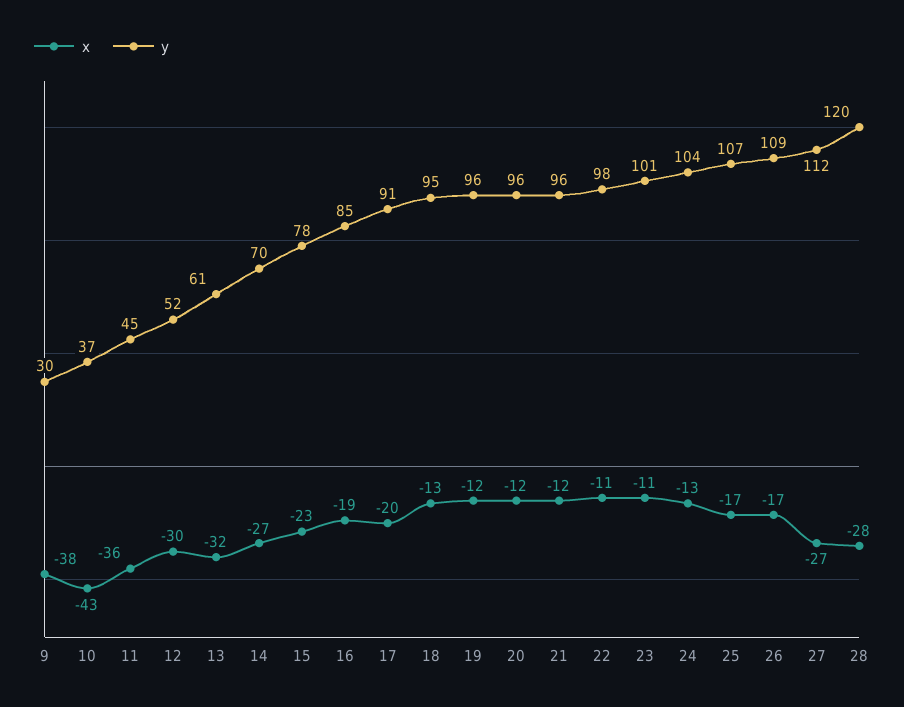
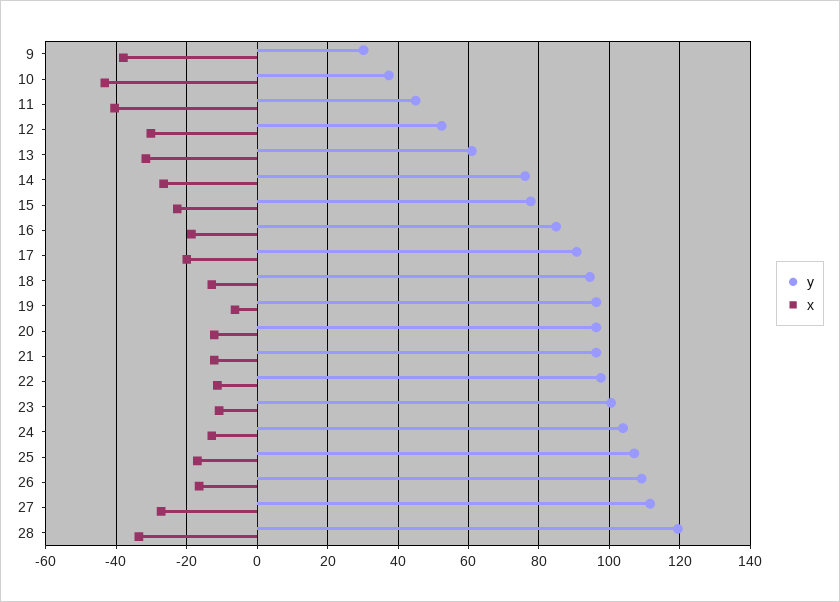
  {
    "x": {
      "9": -38,
      "10": -43,
-     "11": -36,
+     "11": -40,
      "12": -30,
      "13": -32,
      "14": -27,
      "15": -23,
      "16": -19,
      "17": -20,
      "18": -13,
-     "19": -12,
+     "19": -6,
      "20": -12,
      "21": -12,
      "22": -11,
      "23": -11,
      "24": -13,
      "25": -17,
      "26": -17,
      "27": -27,
-     "28": -28
+     "28": -34
    },
    "y": {
      "9": 30,
      "10": 37,
      "11": 45,
      "12": 52,
      "13": 61,
-     "14": 70,
+     "14": 76,
      "15": 78,
      "16": 85,
      "17": 91,
      "18": 95,
      "19": 96,
      "20": 96,
      "21": 96,
      "22": 98,
      "23": 101,
      "24": 104,
      "25": 107,
      "26": 109,
      "27": 112,
      "28": 120
    }
  }

